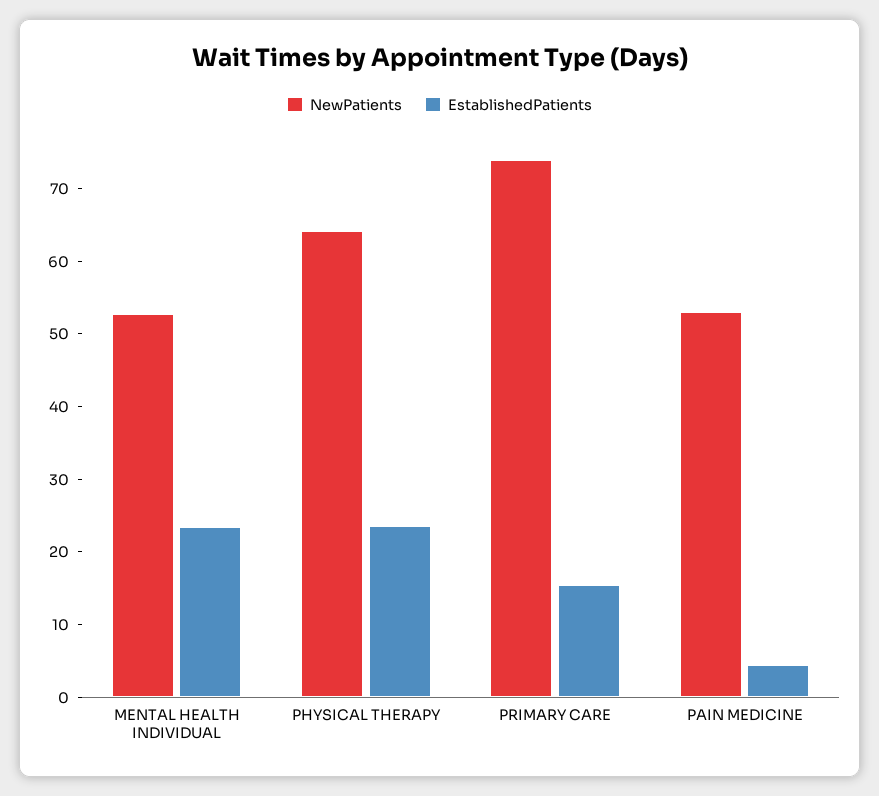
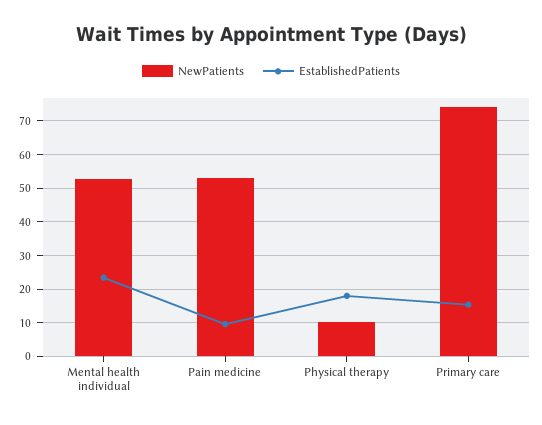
  {
    "NewPatients": {
      "MENTAL HEALTH INDIVIDUAL": 52,
-     "PHYSICAL THERAPY": 64,
+     "PHYSICAL THERAPY": 10,
      "PRIMARY CARE": 74,
      "PAIN MEDICINE": 54
    },
    "EstablishedPatients": {
      "MENTAL HEALTH INDIVIDUAL": 24,
-     "PHYSICAL THERAPY": 24,
+     "PHYSICAL THERAPY": 18,
      "PRIMARY CARE": 16,
-     "PAIN MEDICINE": 4
+     "PAIN MEDICINE": 10
    }
  }

